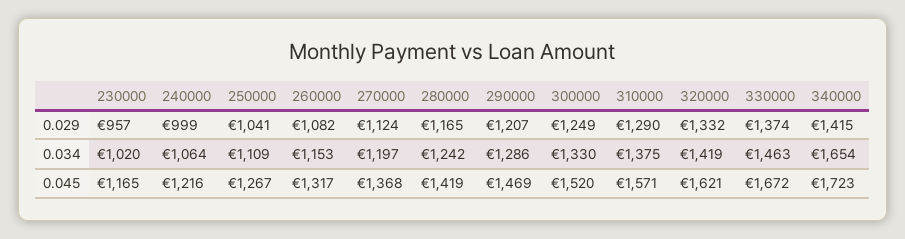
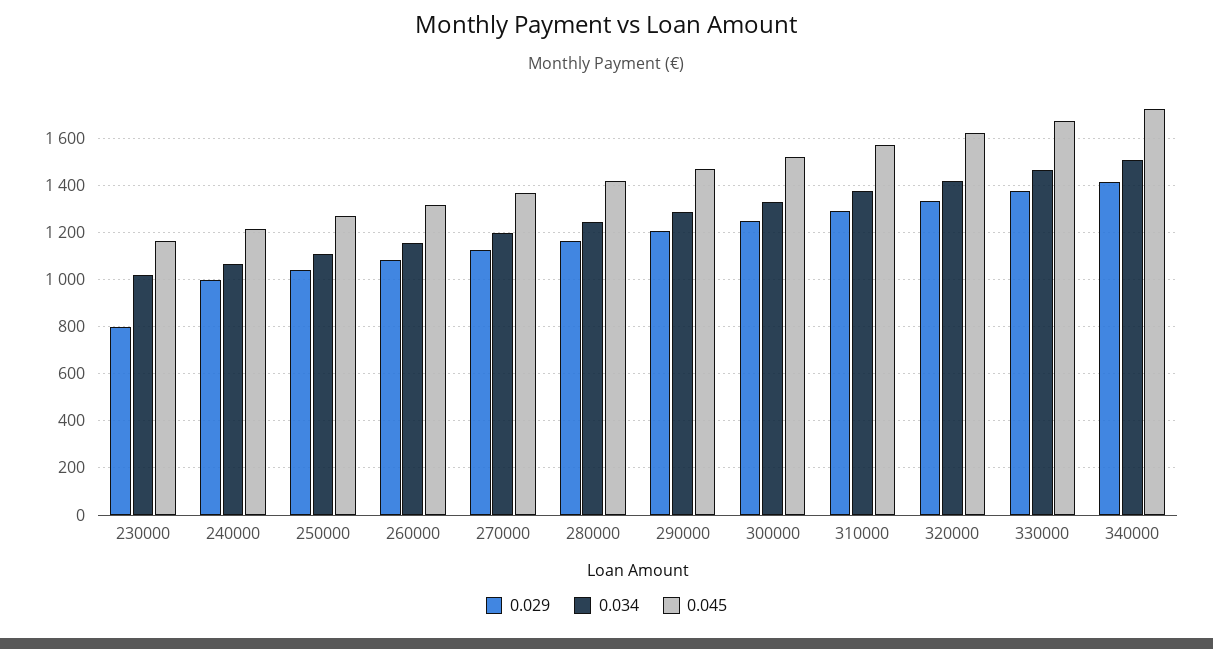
  {
    "0.029": {
-     "230000": 957,
+     "230000": 800,
      "240000": 999,
      "250000": 1041,
      "260000": 1082,
      "270000": 1124,
      "280000": 1165,
      "290000": 1207,
      "300000": 1249,
      "310000": 1290,
      "320000": 1332,
      "330000": 1374,
      "340000": 1415
    },
    "0.034": {
      "230000": 1020,
      "240000": 1064,
      "250000": 1109,
      "260000": 1153,
      "270000": 1197,
      "280000": 1242,
      "290000": 1286,
      "300000": 1330,
      "310000": 1375,
      "320000": 1419,
      "330000": 1463,
-     "340000": 1654
+     "340000": 1500
    },
    "0.045": {
      "230000": 1165,
      "240000": 1216,
      "250000": 1267,
      "260000": 1317,
      "270000": 1368,
      "280000": 1419,
      "290000": 1469,
      "300000": 1520,
      "310000": 1571,
      "320000": 1621,
      "330000": 1672,
      "340000": 1723
    }
  }

